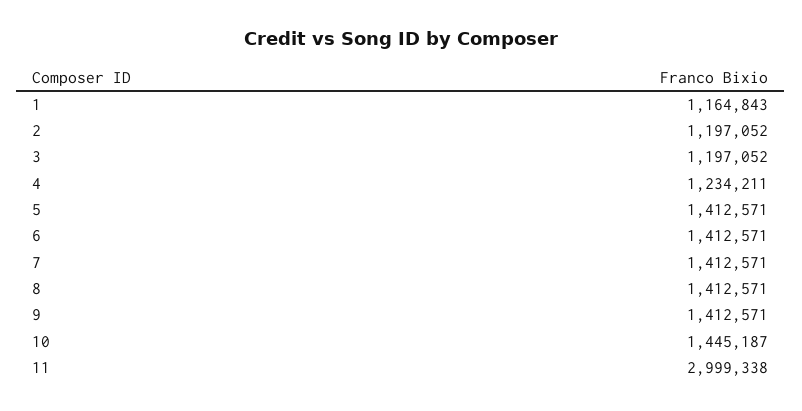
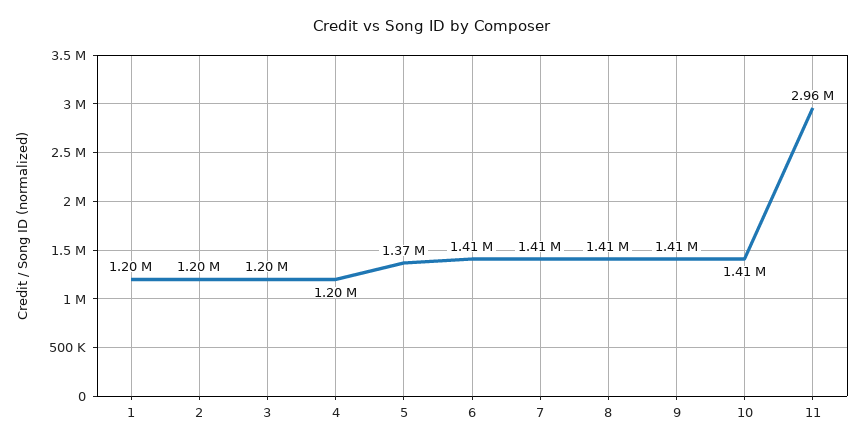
  {
-   "1": 1164843,
+   "1": 1200000,
    "2": 1197052,
    "3": 1197052,
-   "4": 1234211,
+   "4": 1200000,
-   "5": 1412571,
+   "5": 1370000,
    "6": 1412571,
    "7": 1412571,
    "8": 1412571,
    "9": 1412571,
-   "10": 1445187,
+   "10": 1410000,
-   "11": 2999338
+   "11": 2960000
  }

